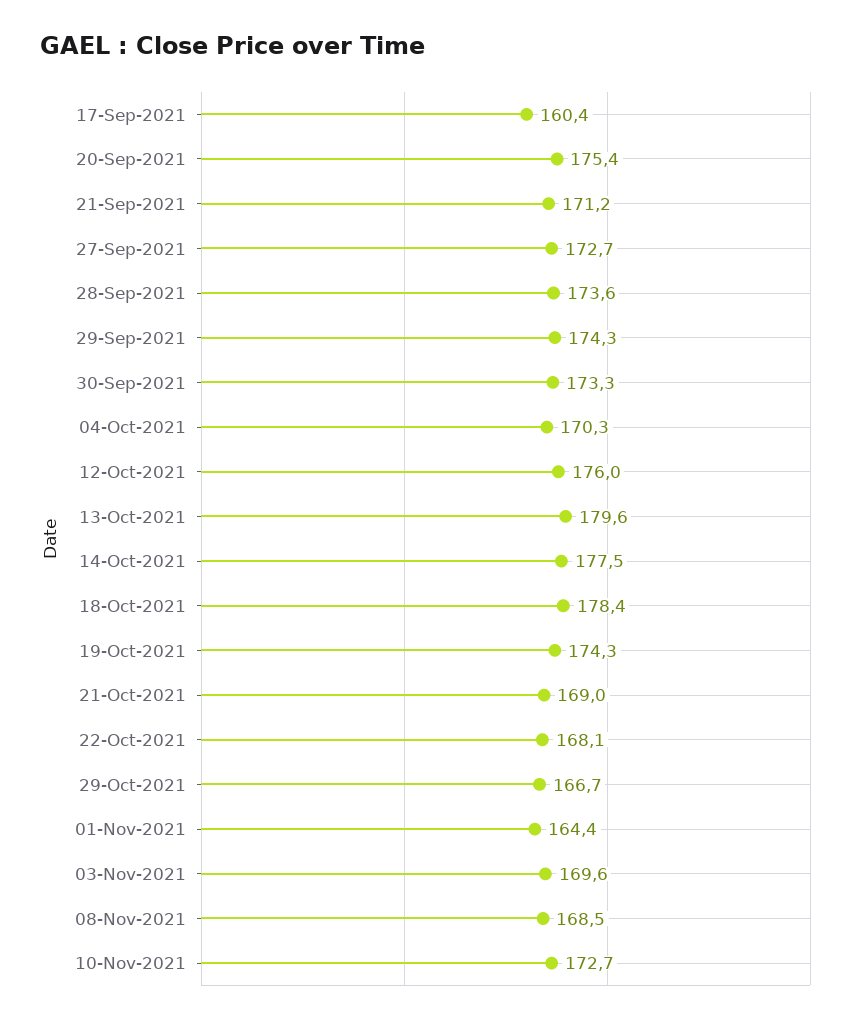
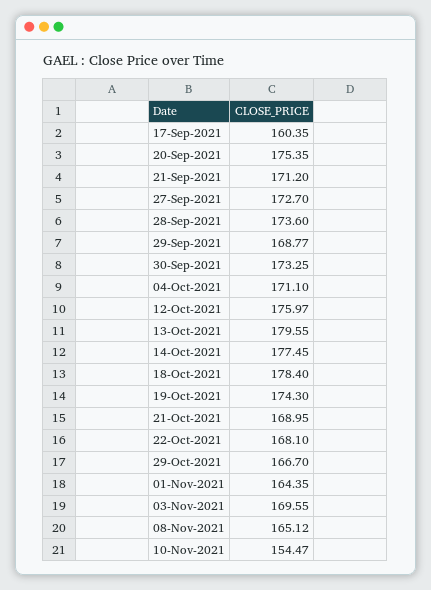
  {
    "17-Sep-2021": 160.35,
    "20-Sep-2021": 175.35,
    "21-Sep-2021": 171.2,
    "27-Sep-2021": 172.7,
    "28-Sep-2021": 173.6,
-   "29-Sep-2021": 174.3,
+   "29-Sep-2021": 168.77,
    "30-Sep-2021": 173.25,
-   "04-Oct-2021": 170.3,
+   "04-Oct-2021": 171.1,
    "12-Oct-2021": 175.97,
    "13-Oct-2021": 179.55,
    "14-Oct-2021": 177.45,
    "18-Oct-2021": 178.4,
    "19-Oct-2021": 174.3,
    "21-Oct-2021": 168.95,
    "22-Oct-2021": 168.1,
    "29-Oct-2021": 166.7,
    "01-Nov-2021": 164.35,
    "03-Nov-2021": 169.55,
-   "08-Nov-2021": 168.5,
+   "08-Nov-2021": 165.12,
-   "10-Nov-2021": 172.7
+   "10-Nov-2021": 154.47
  }

